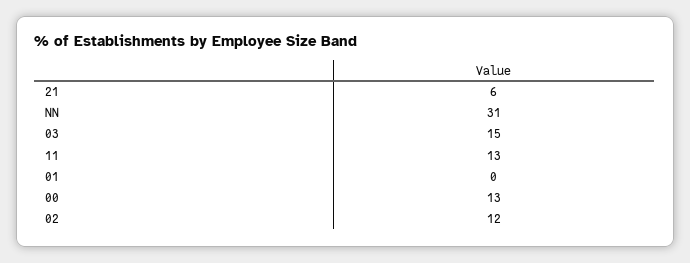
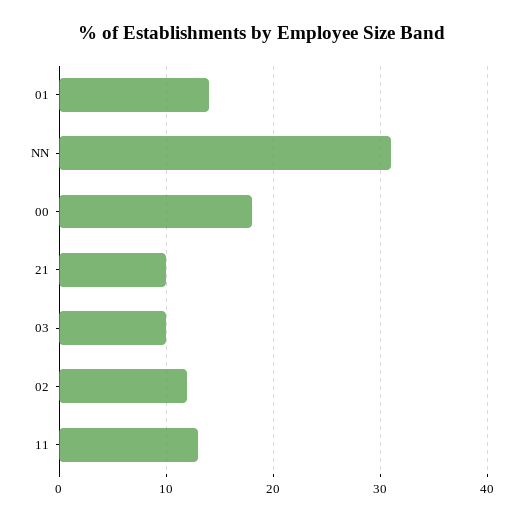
  {
-   "21": 6,
+   "21": 10,
    "NN": 31,
-   "03": 15,
+   "03": 10,
    "11": 13,
-   "01": 0,
+   "01": 14,
-   "00": 13,
+   "00": 18,
    "02": 12
  }

